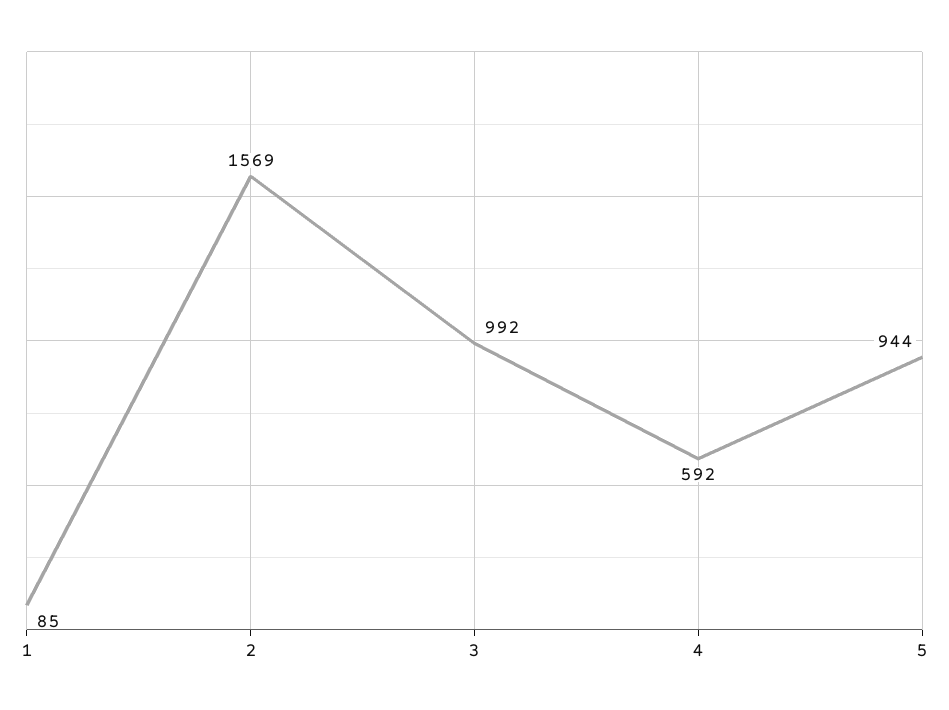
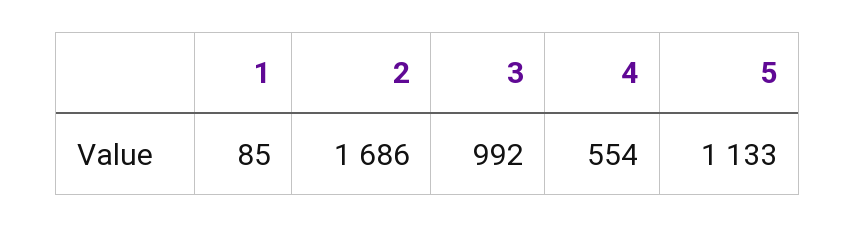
  {
    "1": 85,
-   "2": 1569,
+   "2": 1686,
    "3": 992,
-   "4": 592,
+   "4": 554,
-   "5": 944
+   "5": 1133
  }

